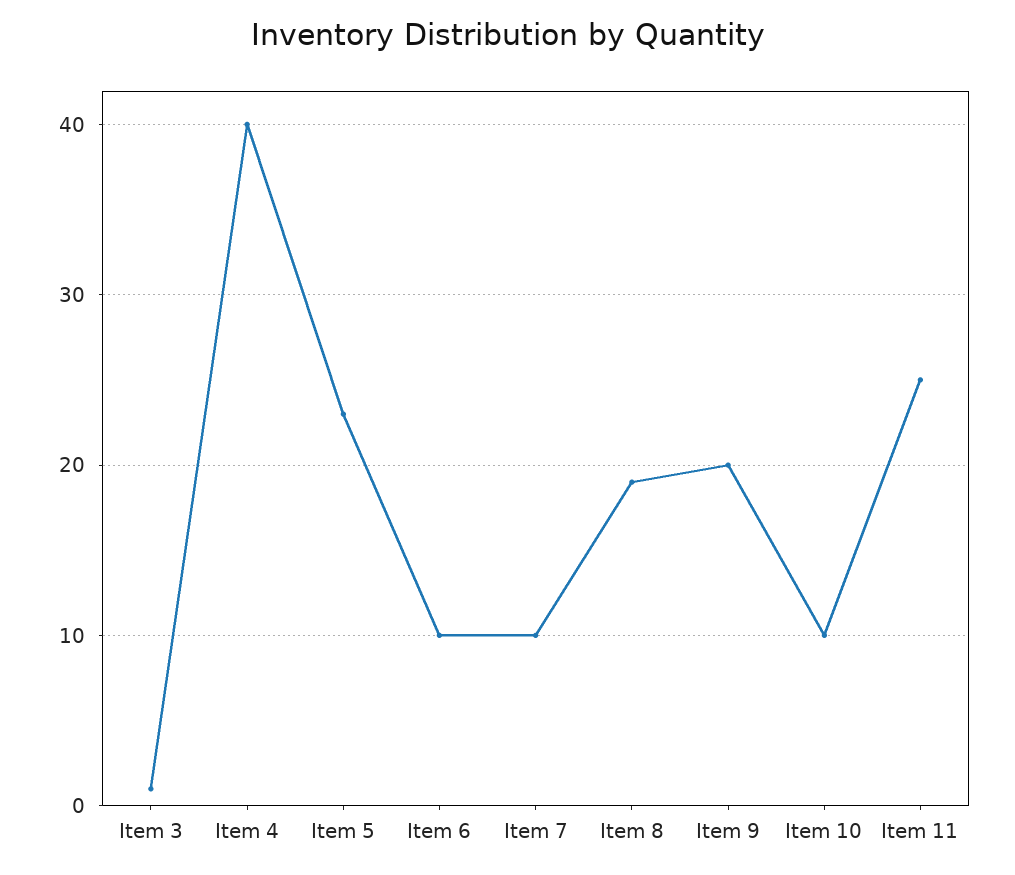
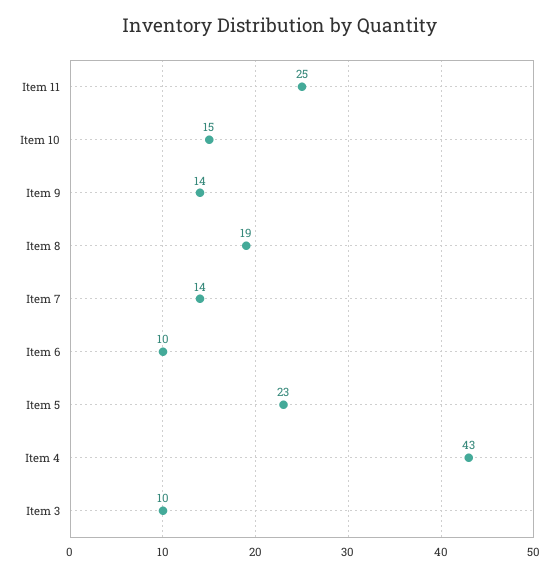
  {
-   "Item 3": 1,
+   "Item 3": 10,
-   "Item 4": 40,
+   "Item 4": 43,
    "Item 5": 23,
    "Item 6": 10,
-   "Item 7": 10,
+   "Item 7": 14,
    "Item 8": 19,
-   "Item 9": 20,
+   "Item 9": 14,
-   "Item 10": 10,
+   "Item 10": 15,
    "Item 11": 25
  }

